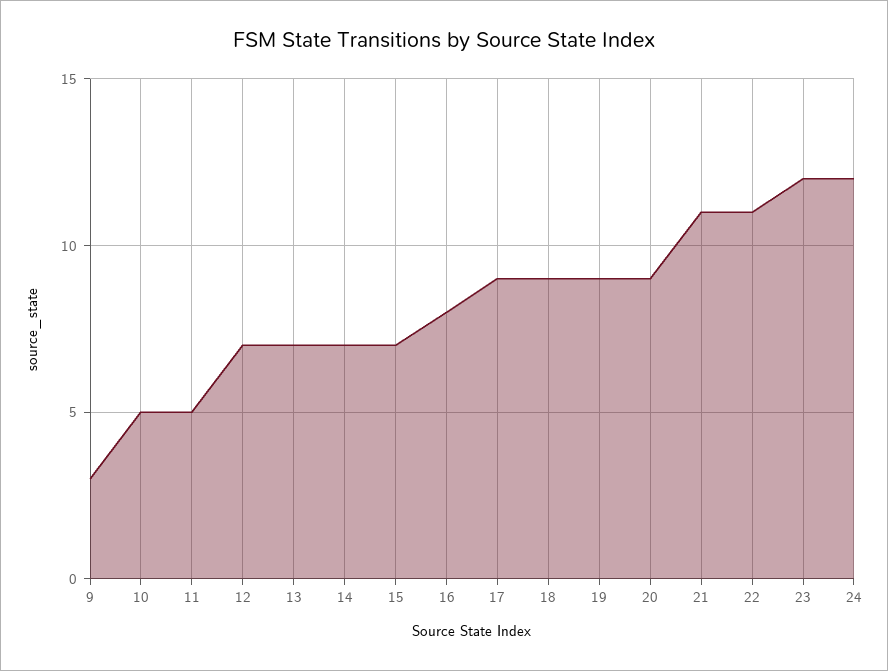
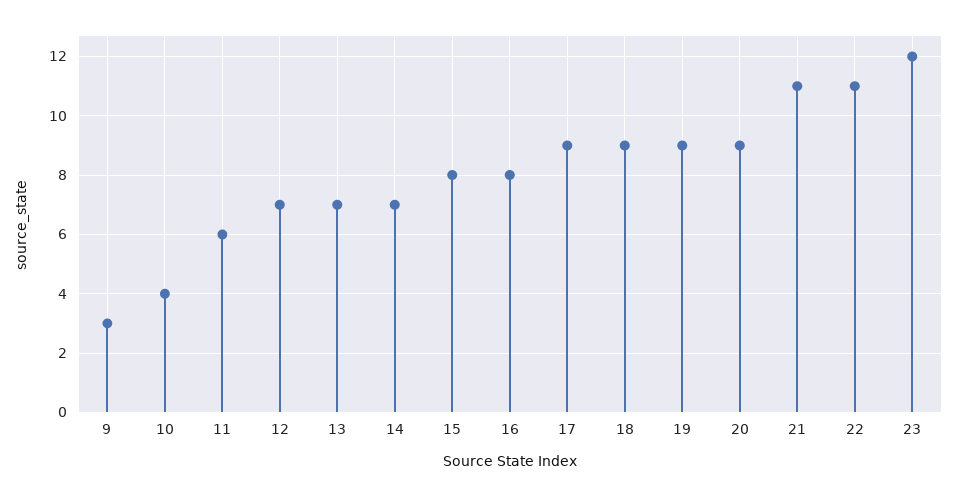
  {
    "9": 3,
-   "10": 5,
+   "10": 4,
-   "11": 5,
+   "11": 6,
    "12": 7,
    "13": 7,
    "14": 7,
-   "15": 7,
+   "15": 8,
    "16": 8,
    "17": 9,
    "18": 9,
    "19": 9,
    "20": 9,
    "21": 11,
    "22": 11,
-   "23": 12,
+   "23": 12
-   "24": 12
  }

